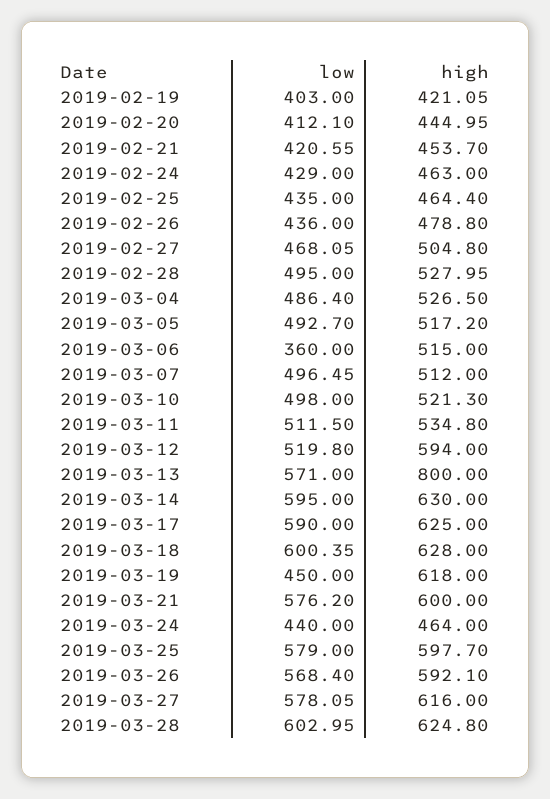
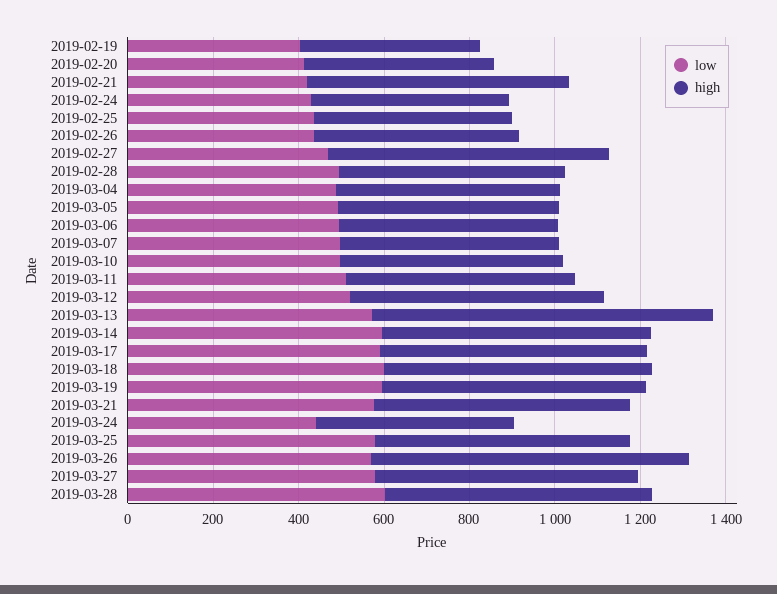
  {
    "low": {
      "2019-02-19": 403,
      "2019-02-20": 412.1,
      "2019-02-21": 420.55,
      "2019-02-24": 429,
      "2019-02-25": 435,
      "2019-02-26": 436,
      "2019-02-27": 468.05,
      "2019-02-28": 495,
      "2019-03-04": 486.4,
      "2019-03-05": 492.7,
-     "2019-03-06": 360,
+     "2019-03-06": 500,
      "2019-03-07": 496.45,
      "2019-03-10": 498,
      "2019-03-11": 511.5,
      "2019-03-12": 519.8,
      "2019-03-13": 571,
      "2019-03-14": 595,
      "2019-03-17": 590,
      "2019-03-18": 600.35,
-     "2019-03-19": 450,
+     "2019-03-19": 600,
      "2019-03-21": 576.2,
      "2019-03-24": 440,
      "2019-03-25": 579,
      "2019-03-26": 568.4,
      "2019-03-27": 578.05,
      "2019-03-28": 602.95
    },
    "high": {
      "2019-02-19": 421.05,
      "2019-02-20": 444.95,
-     "2019-02-21": 453.7,
+     "2019-02-21": 600,
      "2019-02-24": 463,
      "2019-02-25": 464.4,
      "2019-02-26": 478.8,
-     "2019-02-27": 504.8,
+     "2019-02-27": 650,
      "2019-02-28": 527.95,
      "2019-03-04": 526.5,
      "2019-03-05": 517.2,
      "2019-03-06": 515,
      "2019-03-07": 512,
      "2019-03-10": 521.3,
      "2019-03-11": 534.8,
      "2019-03-12": 594,
      "2019-03-13": 800,
      "2019-03-14": 630,
      "2019-03-17": 625,
      "2019-03-18": 628,
      "2019-03-19": 618,
      "2019-03-21": 600,
      "2019-03-24": 464,
      "2019-03-25": 597.7,
-     "2019-03-26": 592.1,
+     "2019-03-26": 750,
      "2019-03-27": 616,
      "2019-03-28": 624.8
    }
  }

